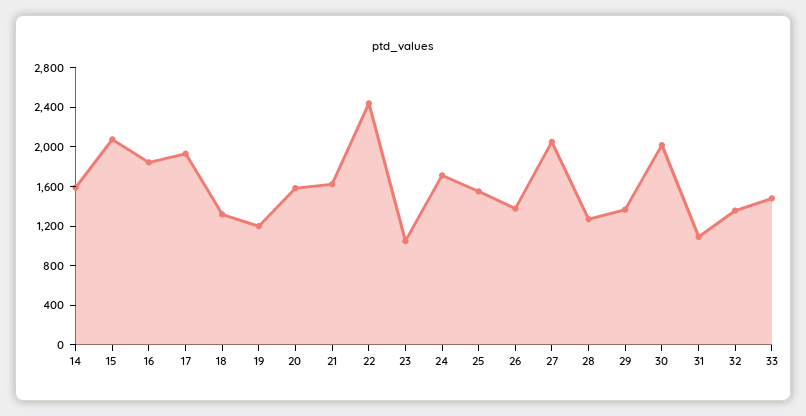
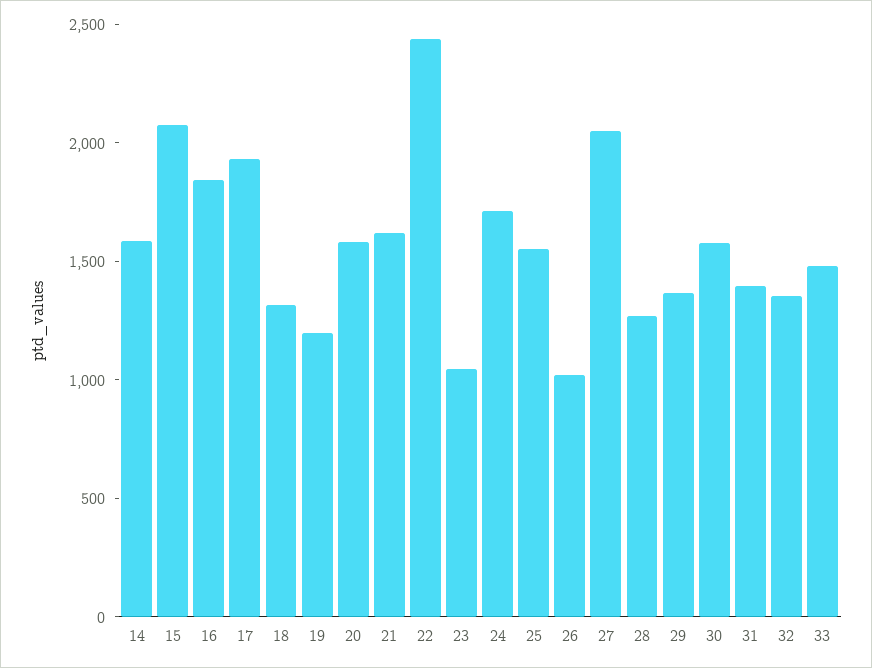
  {
    "14": 1600,
    "15": 2100,
    "16": 1800,
    "17": 1900,
    "18": 1300,
    "19": 1200,
    "20": 1600,
    "21": 1600,
    "22": 2400,
    "23": 1000,
    "24": 1700,
    "25": 1600,
-   "26": 1400,
+   "26": 1000,
    "27": 2100,
    "28": 1300,
    "29": 1400,
-   "30": 2000,
+   "30": 1600,
-   "31": 1100,
+   "31": 1400,
    "32": 1400,
    "33": 1500
  }

